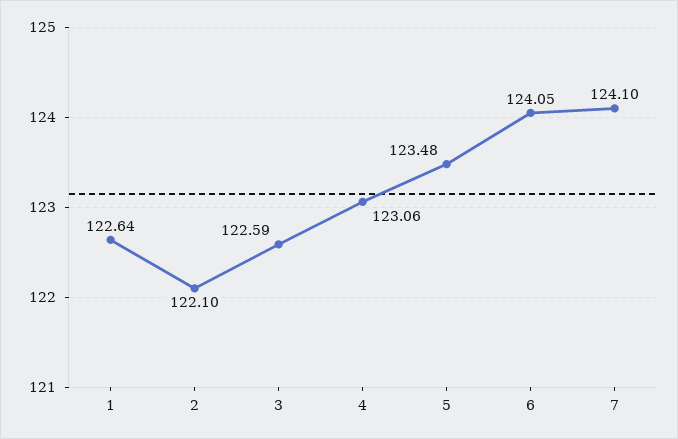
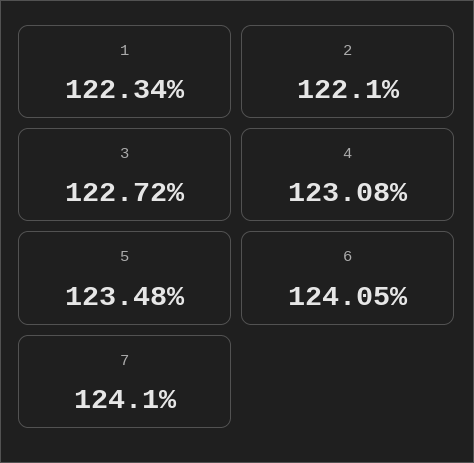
  {
-   "1": 122.64,
+   "1": 122.34,
    "2": 122.1,
-   "3": 122.59,
+   "3": 122.72,
-   "4": 123.06,
+   "4": 123.08,
    "5": 123.48,
    "6": 124.05,
    "7": 124.1
  }

